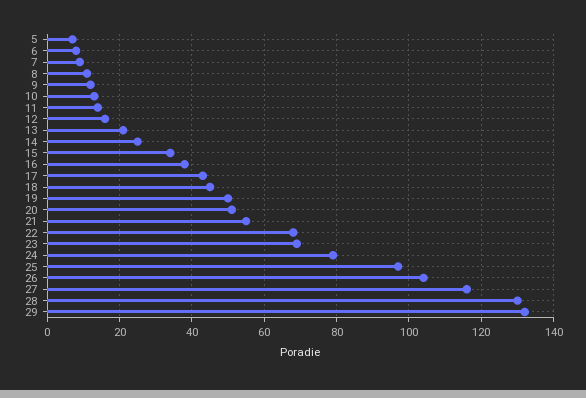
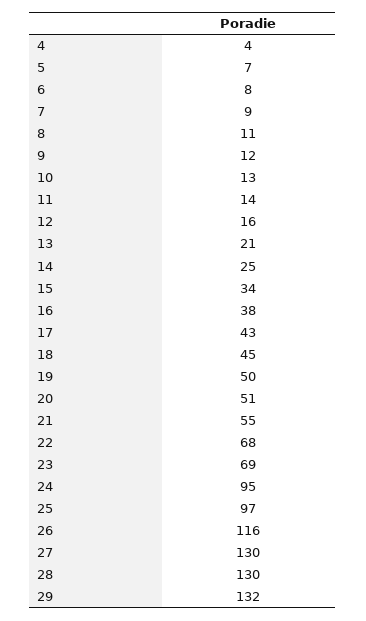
  {
    "5": 7,
    "6": 8,
    "7": 9,
    "8": 11,
    "9": 12,
    "10": 13,
    "11": 14,
    "12": 16,
    "13": 21,
    "14": 25,
    "15": 34,
    "16": 38,
    "17": 43,
    "18": 45,
    "19": 50,
    "20": 51,
    "21": 55,
    "22": 68,
    "23": 69,
-   "24": 80,
+   "24": 95,
    "25": 97,
-   "26": 105,
+   "26": 116,
-   "27": 115,
+   "27": 130,
    "28": 130,
-   "29": 132
+   "29": 132,
+   "4": 4
  }

